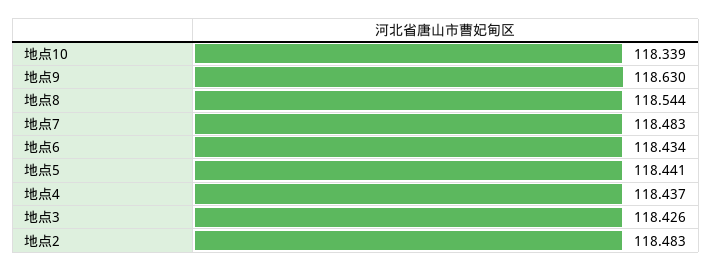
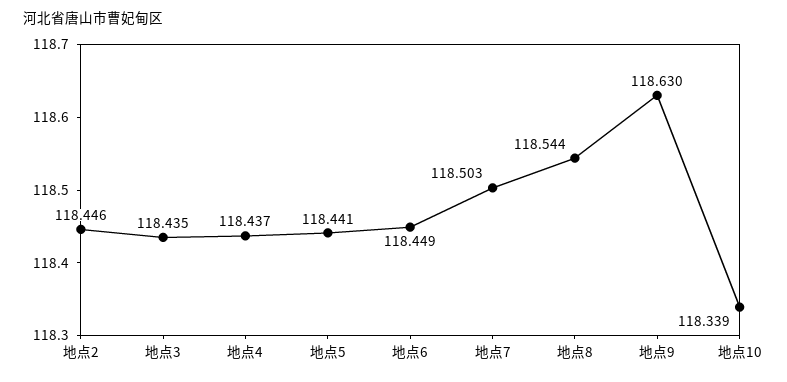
  {
    "地点10": 118.339,
    "地点9": 118.63,
    "地点8": 118.544,
-   "地点7": 118.483,
+   "地点7": 118.503,
-   "地点6": 118.434,
+   "地点6": 118.449,
    "地点5": 118.441,
    "地点4": 118.437,
-   "地点3": 118.426,
+   "地点3": 118.435,
-   "地点2": 118.483
+   "地点2": 118.446
  }

